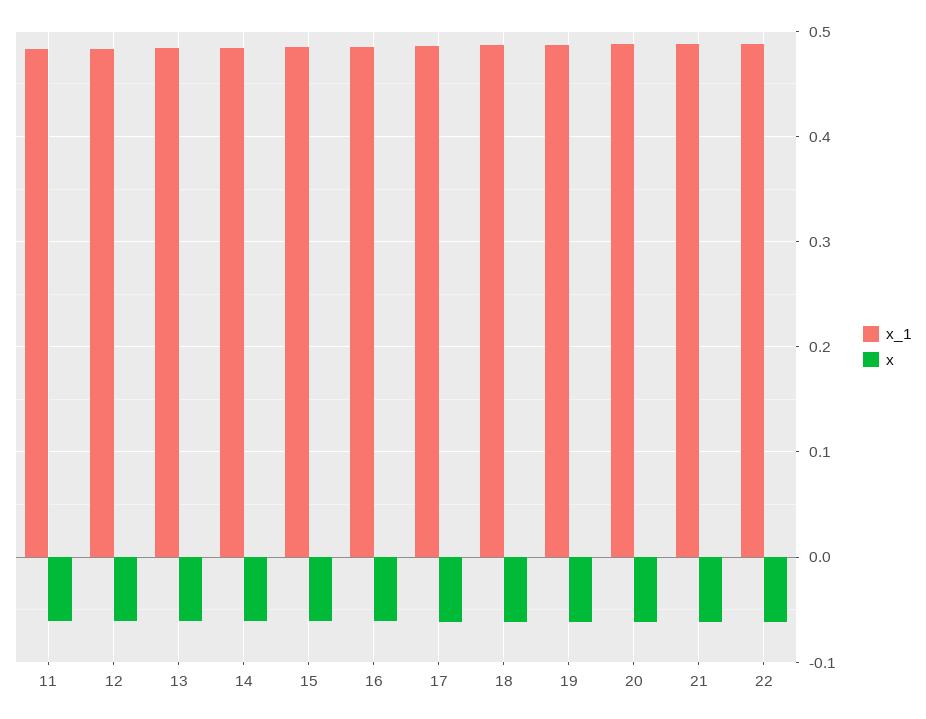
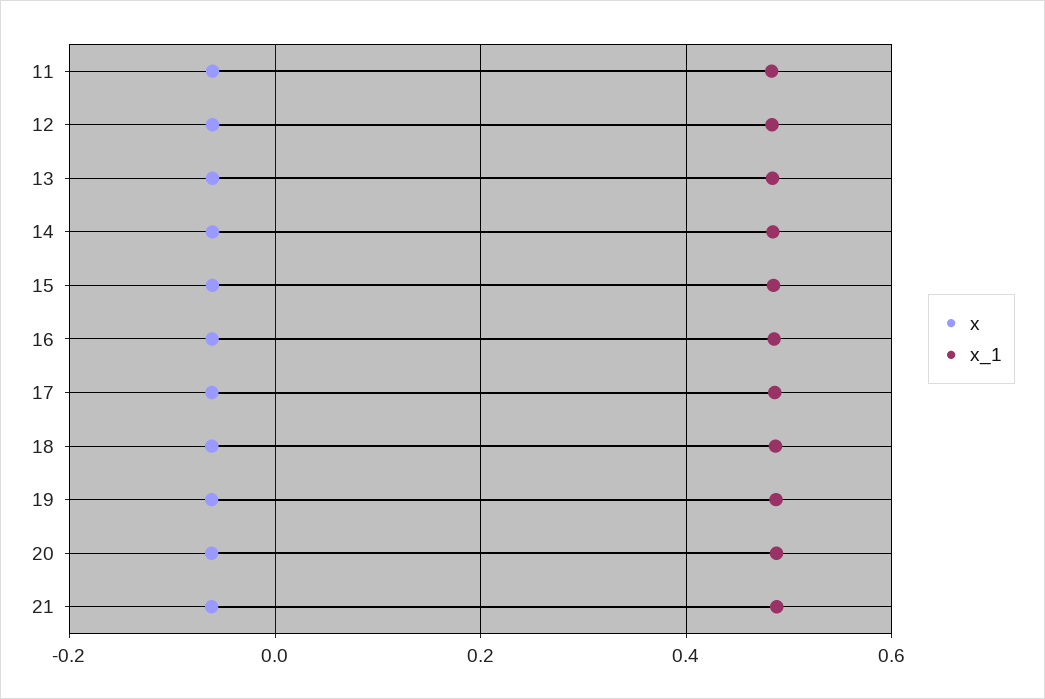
  {
    "x_1": {
      "11": 0.48,
      "12": 0.48,
      "13": 0.48,
      "14": 0.48,
      "15": 0.48,
      "16": 0.49,
      "17": 0.49,
      "18": 0.49,
      "19": 0.49,
      "20": 0.49,
-     "21": 0.49,
+     "21": 0.49
-     "22": 0.49
    },
    "x": {
      "11": -0.06,
      "12": -0.06,
      "13": -0.06,
      "14": -0.06,
      "15": -0.06,
      "16": -0.06,
      "17": -0.06,
      "18": -0.06,
      "19": -0.06,
      "20": -0.06,
-     "21": -0.06,
+     "21": -0.06
-     "22": -0.06
    }
  }

